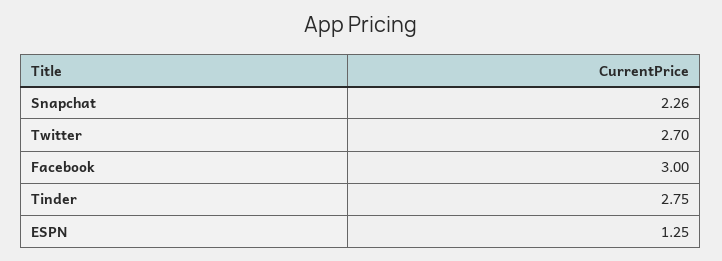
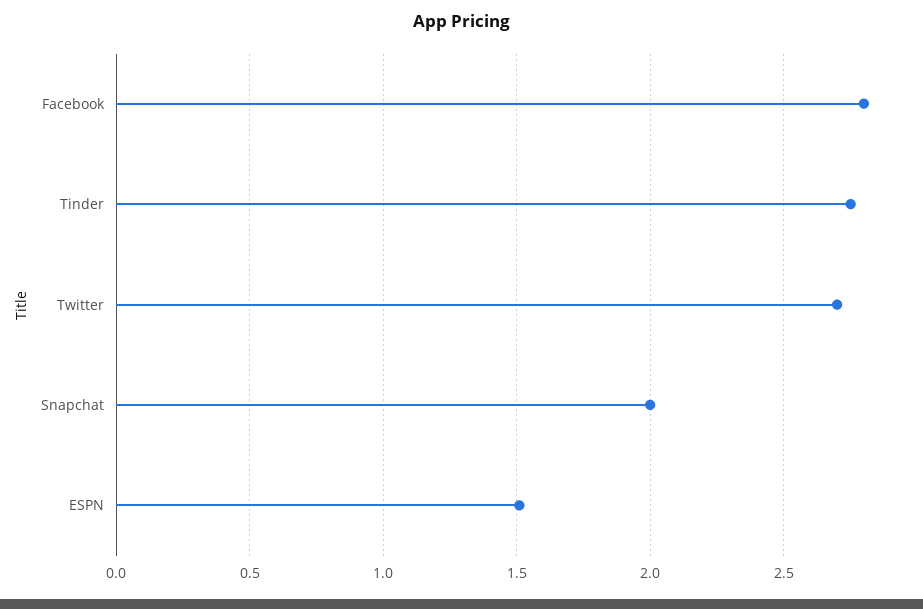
  {
-   "Snapchat": 2.26,
+   "Snapchat": 2,
    "Twitter": 2.7,
-   "Facebook": 3,
+   "Facebook": 2.8,
    "Tinder": 2.75,
-   "ESPN": 1.25
+   "ESPN": 1.5
  }

